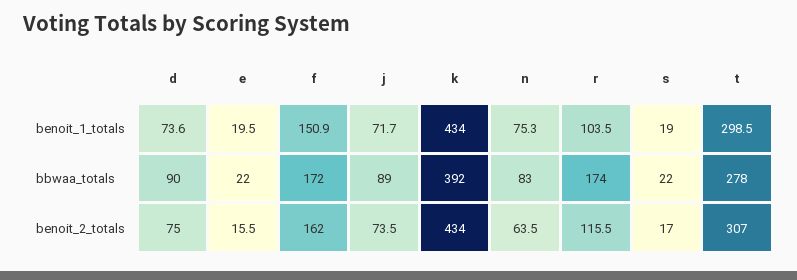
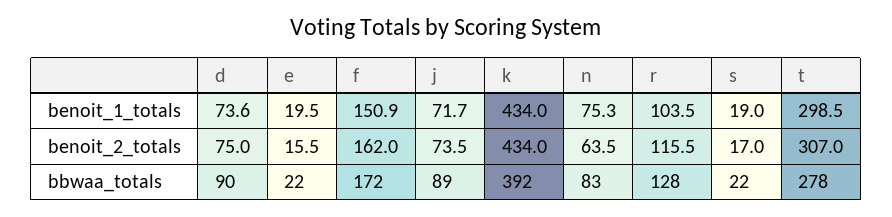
  {
    "d": {
      "benoit_1_totals": 73.6,
      "bbwaa_totals": 90,
      "benoit_2_totals": 75
    },
    "e": {
      "benoit_1_totals": 19.5,
      "bbwaa_totals": 22,
      "benoit_2_totals": 15.5
    },
    "f": {
      "benoit_1_totals": 150.9,
      "bbwaa_totals": 172,
      "benoit_2_totals": 162
    },
    "j": {
      "benoit_1_totals": 71.7,
      "bbwaa_totals": 89,
      "benoit_2_totals": 73.5
    },
    "k": {
      "benoit_1_totals": 434,
      "bbwaa_totals": 392,
      "benoit_2_totals": 434
    },
    "n": {
      "benoit_1_totals": 75.3,
      "bbwaa_totals": 83,
      "benoit_2_totals": 63.5
    },
    "r": {
      "benoit_1_totals": 103.5,
-     "bbwaa_totals": 174,
+     "bbwaa_totals": 128,
      "benoit_2_totals": 115.5
    },
    "s": {
      "benoit_1_totals": 19,
      "bbwaa_totals": 22,
      "benoit_2_totals": 17
    },
    "t": {
      "benoit_1_totals": 298.5,
      "bbwaa_totals": 278,
      "benoit_2_totals": 307
    }
  }

